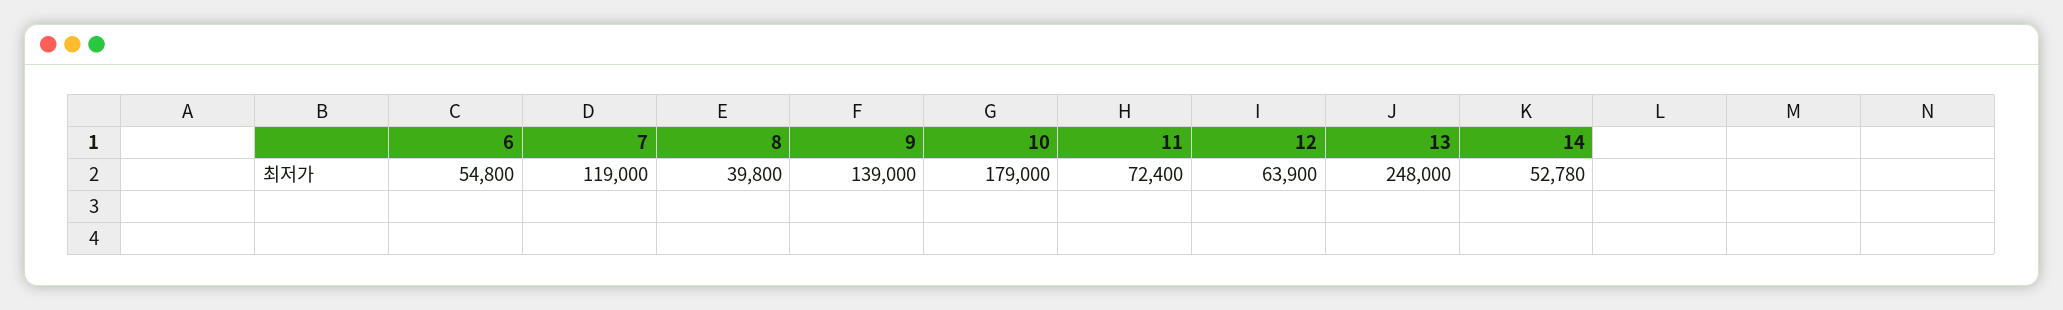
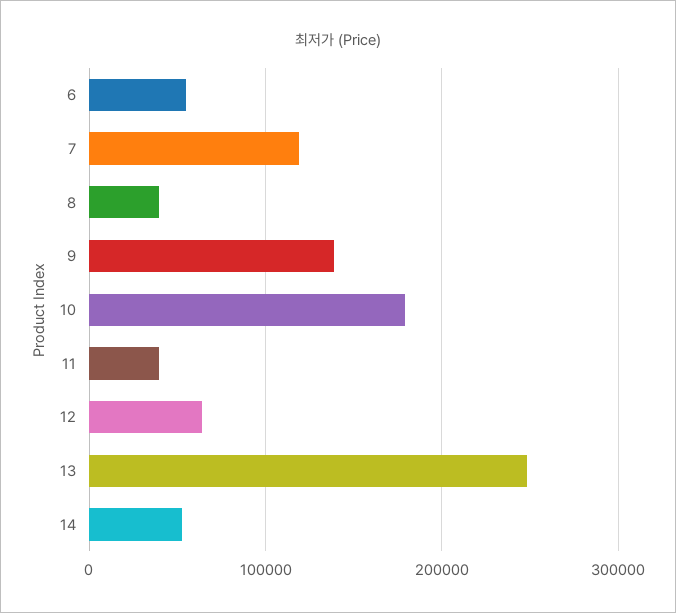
  {
    "6": 54800,
    "7": 119000,
    "8": 39800,
    "9": 139000,
    "10": 179000,
-   "11": 72400,
+   "11": 40000,
    "12": 63900,
    "13": 248000,
    "14": 52780
  }

